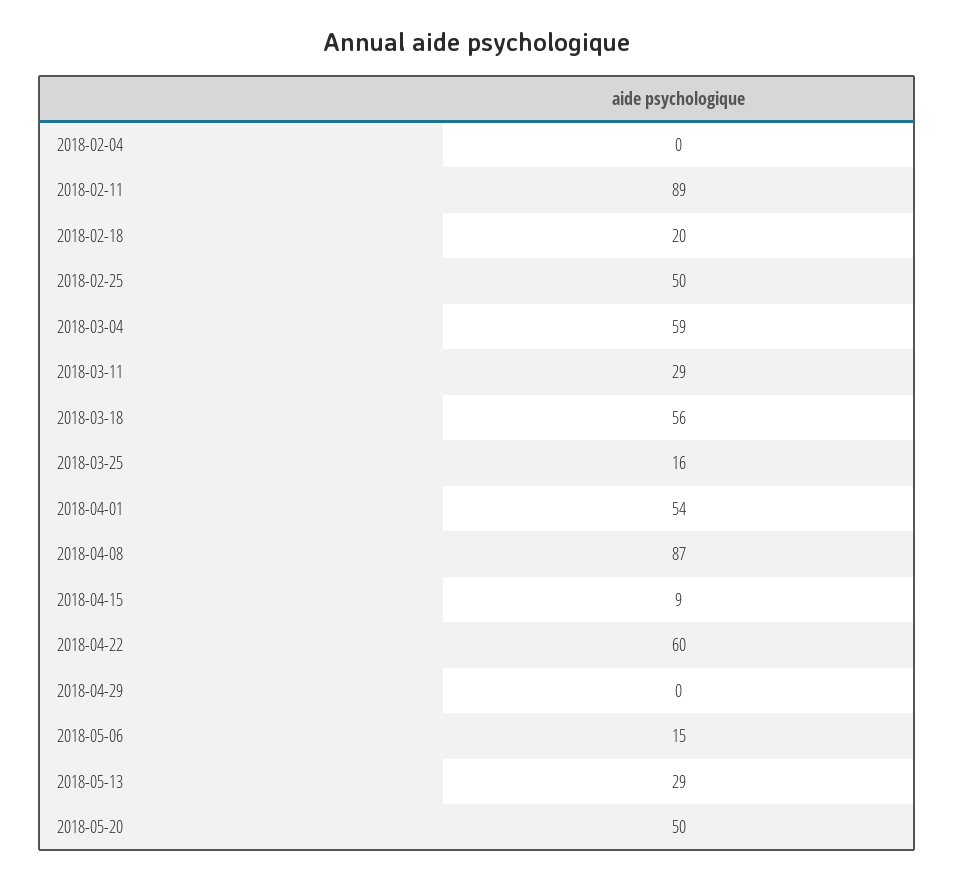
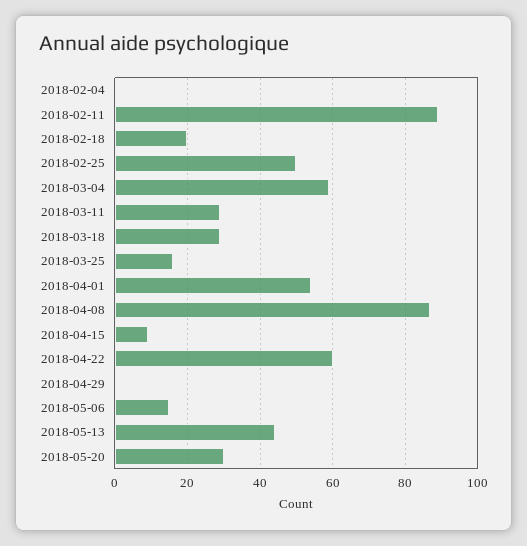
  {
    "2018-02-04": 0,
    "2018-02-11": 89,
    "2018-02-18": 20,
    "2018-02-25": 50,
    "2018-03-04": 59,
    "2018-03-11": 29,
-   "2018-03-18": 56,
+   "2018-03-18": 30,
    "2018-03-25": 16,
    "2018-04-01": 54,
    "2018-04-08": 87,
    "2018-04-15": 9,
    "2018-04-22": 60,
    "2018-04-29": 0,
    "2018-05-06": 15,
-   "2018-05-13": 29,
+   "2018-05-13": 45,
-   "2018-05-20": 50
+   "2018-05-20": 30
  }

